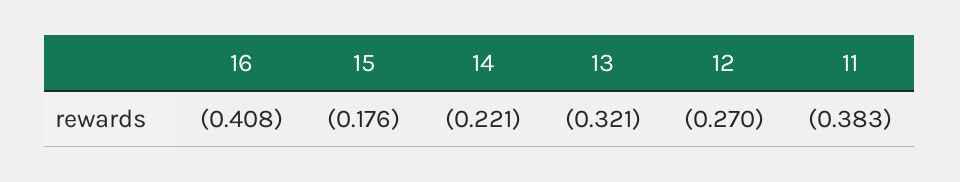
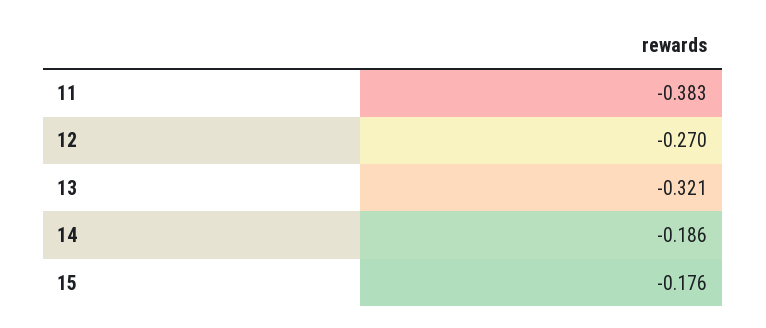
  {
-   "16": -0.408,
    "15": -0.176,
-   "14": -0.221,
+   "14": -0.186,
    "13": -0.321,
    "12": -0.27,
    "11": -0.383
  }

